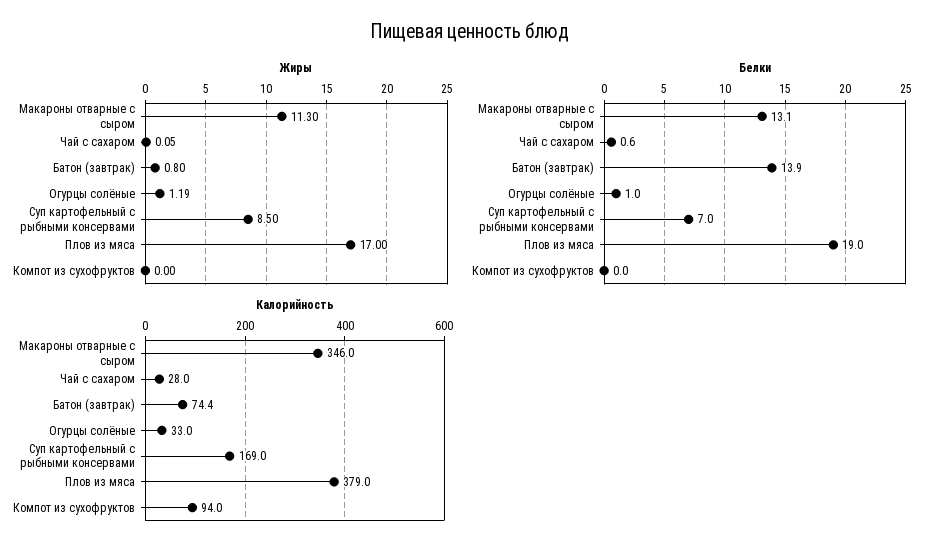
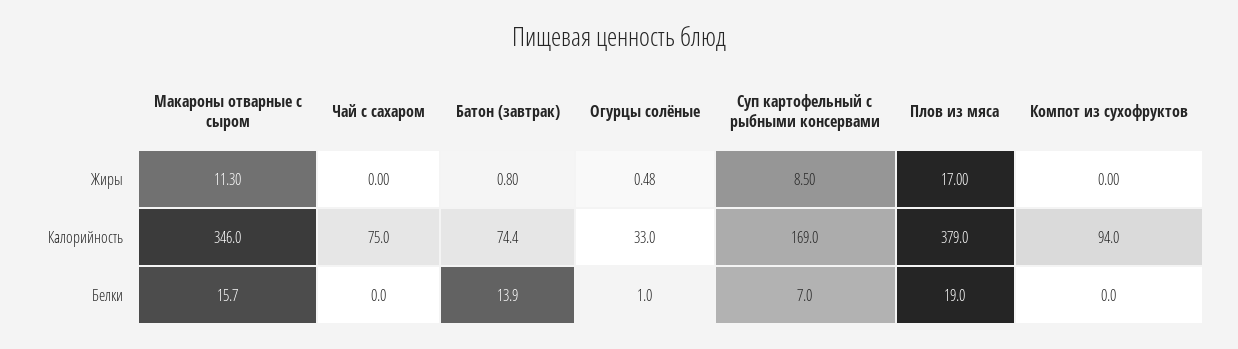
  {
    "Жиры": {
      "Макароны отварные с сыром": 11.3,
-     "Чай с сахаром": 0.05,
+     "Чай с сахаром": 0,
      "Батон (завтрак)": 0.8,
-     "Огурцы солёные": 1.19,
+     "Огурцы солёные": 0.48,
      "Суп картофельный с рыбными консервами": 8.5,
      "Плов из мяса": 17,
      "Компот из сухофруктов": 0
    },
    "Белки": {
-     "Макароны отварные с сыром": 13.1,
+     "Макароны отварные с сыром": 15.7,
-     "Чай с сахаром": 0.6,
+     "Чай с сахаром": 0,
      "Батон (завтрак)": 13.9,
      "Огурцы солёные": 1,
      "Суп картофельный с рыбными консервами": 7,
      "Плов из мяса": 19,
      "Компот из сухофруктов": 0
    },
    "Калорийность": {
      "Макароны отварные с сыром": 346,
-     "Чай с сахаром": 28,
+     "Чай с сахаром": 75,
      "Батон (завтрак)": 74.4,
      "Огурцы солёные": 33,
      "Суп картофельный с рыбными консервами": 169,
      "Плов из мяса": 379,
      "Компот из сухофруктов": 94
    }
  }

